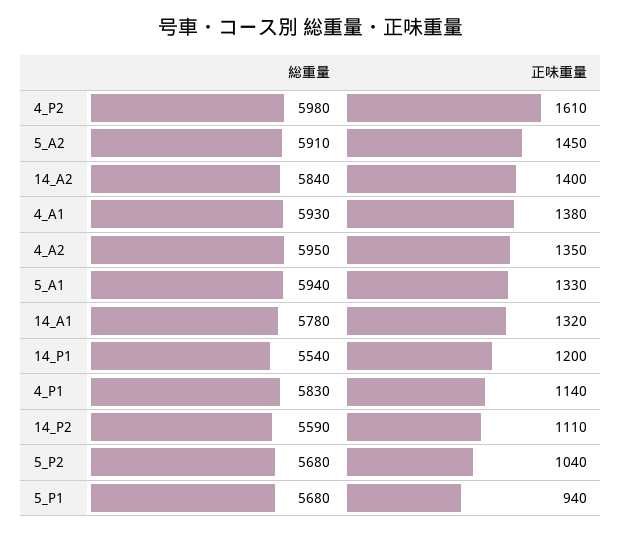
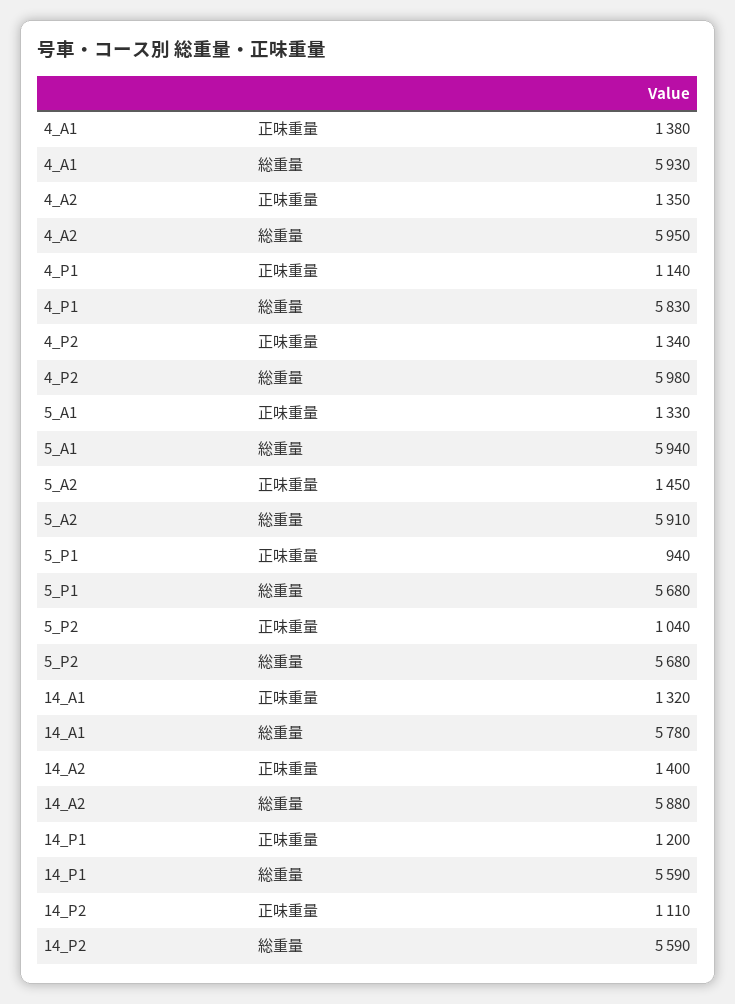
  {
    "総重量": {
      "4_P2": 5980,
      "5_A2": 5910,
-     "14_A2": 5840,
+     "14_A2": 5880,
      "4_A1": 5930,
      "4_A2": 5950,
      "5_A1": 5940,
      "14_A1": 5780,
-     "14_P1": 5540,
+     "14_P1": 5590,
      "4_P1": 5830,
      "14_P2": 5590,
      "5_P2": 5680,
      "5_P1": 5680
    },
    "正味重量": {
-     "4_P2": 1610,
+     "4_P2": 1340,
      "5_A2": 1450,
      "14_A2": 1400,
      "4_A1": 1380,
      "4_A2": 1350,
      "5_A1": 1330,
      "14_A1": 1320,
      "14_P1": 1200,
      "4_P1": 1140,
      "14_P2": 1110,
      "5_P2": 1040,
      "5_P1": 940
    }
  }

